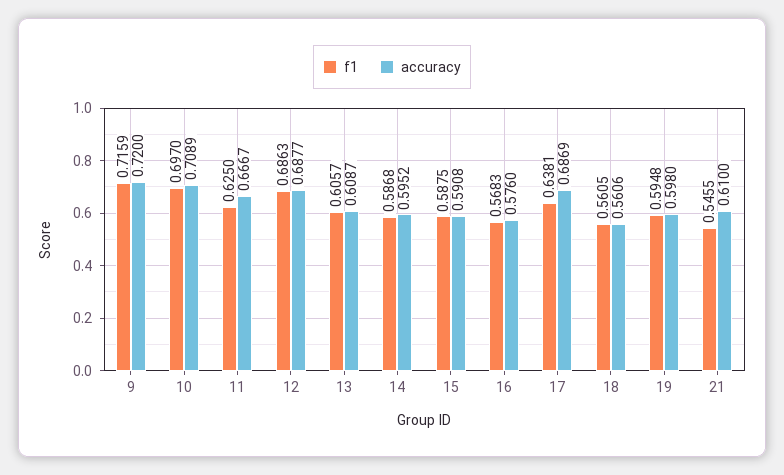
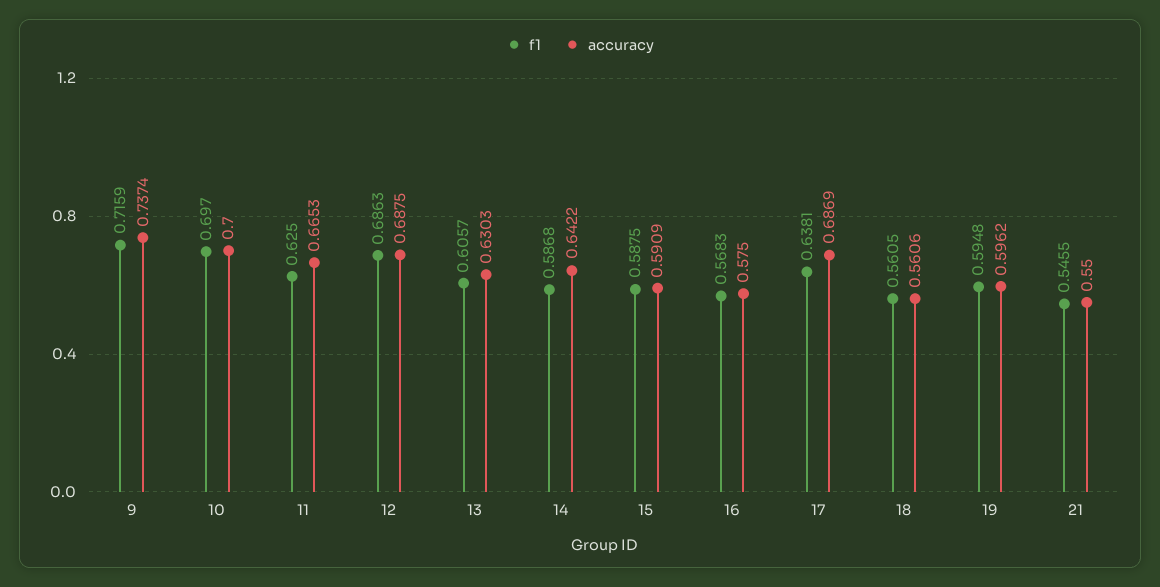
  {
    "f1": {
      "9": 0.7159,
      "10": 0.697,
      "11": 0.625,
      "12": 0.6863,
      "13": 0.6057,
      "14": 0.5868,
      "15": 0.5875,
      "16": 0.5683,
      "17": 0.6381,
      "18": 0.5605,
      "19": 0.5948,
      "21": 0.5455
    },
    "accuracy": {
-     "9": 0.72,
+     "9": 0.7374,
-     "10": 0.7089,
+     "10": 0.7,
-     "11": 0.6667,
+     "11": 0.6653,
-     "12": 0.6877,
+     "12": 0.6875,
-     "13": 0.6087,
+     "13": 0.6303,
-     "14": 0.5952,
+     "14": 0.6422,
-     "15": 0.5908,
+     "15": 0.5909,
-     "16": 0.576,
+     "16": 0.575,
      "17": 0.6869,
      "18": 0.5606,
-     "19": 0.598,
+     "19": 0.5962,
-     "21": 0.61
+     "21": 0.55
    }
  }

